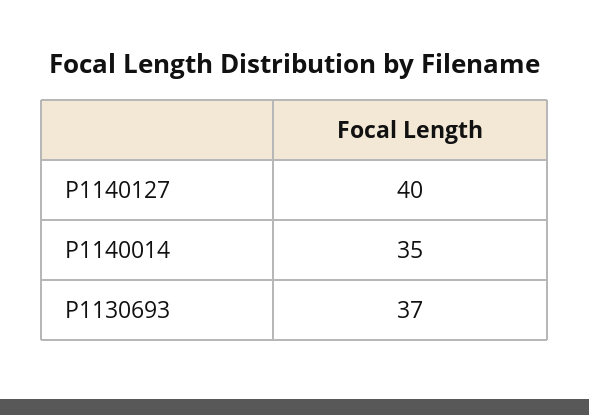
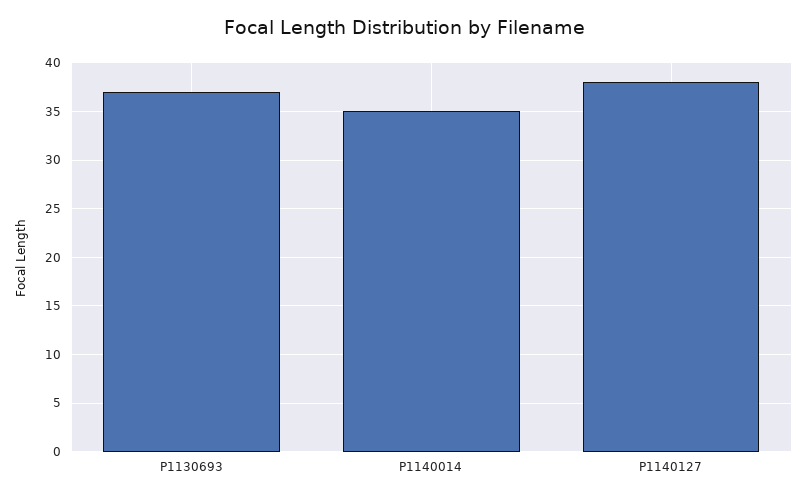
  {
-   "P1140127": 40,
+   "P1140127": 38,
    "P1140014": 35,
    "P1130693": 37
  }

